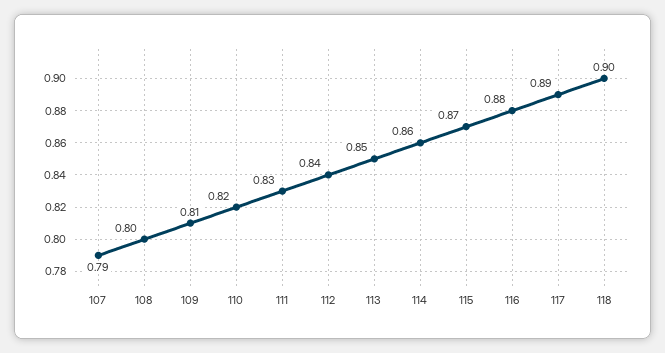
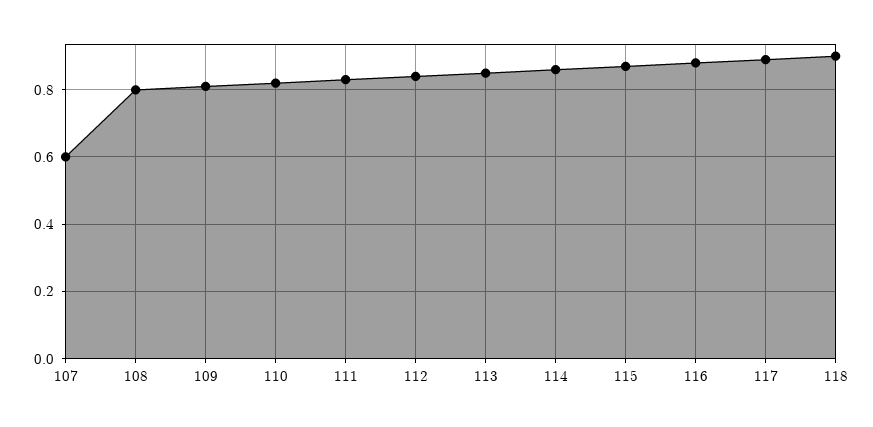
  {
-   "107": 0.79,
+   "107": 0.6,
    "108": 0.8,
    "109": 0.81,
    "110": 0.82,
    "111": 0.83,
    "112": 0.84,
    "113": 0.85,
    "114": 0.86,
    "115": 0.87,
    "116": 0.88,
    "117": 0.89,
    "118": 0.9
  }

